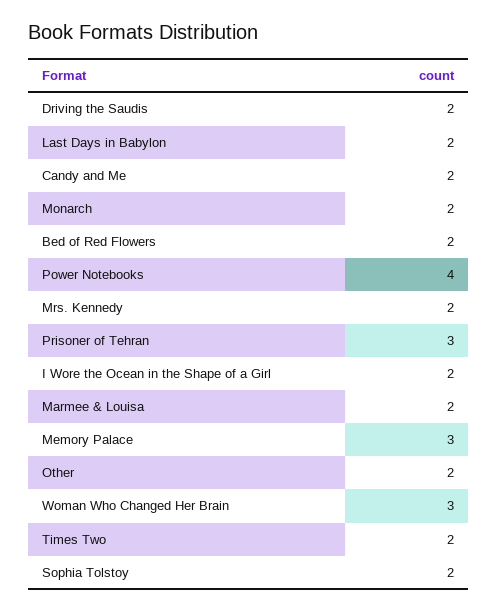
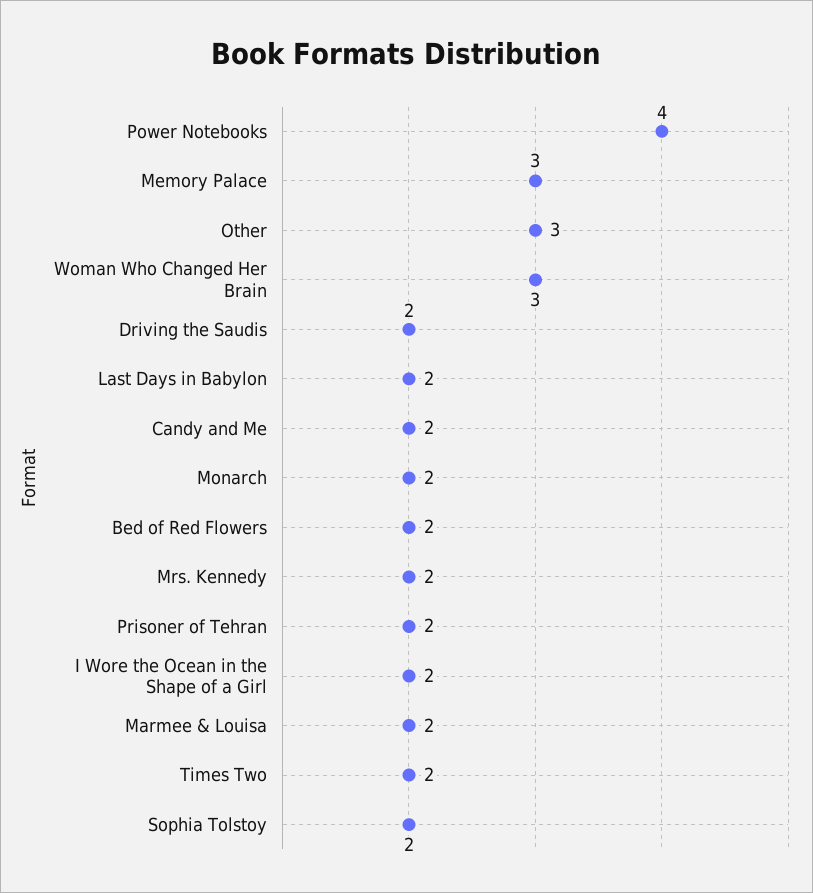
  {
    "Driving the Saudis": 2,
    "Last Days in Babylon": 2,
    "Candy and Me": 2,
    "Monarch": 2,
    "Bed of Red Flowers": 2,
    "Power Notebooks": 4,
    "Mrs. Kennedy": 2,
-   "Prisoner of Tehran": 3,
+   "Prisoner of Tehran": 2,
    "I Wore the Ocean in the Shape of a Girl": 2,
    "Marmee & Louisa": 2,
    "Memory Palace": 3,
-   "Other": 2,
+   "Other": 3,
    "Woman Who Changed Her Brain": 3,
    "Times Two": 2,
    "Sophia Tolstoy": 2
  }

